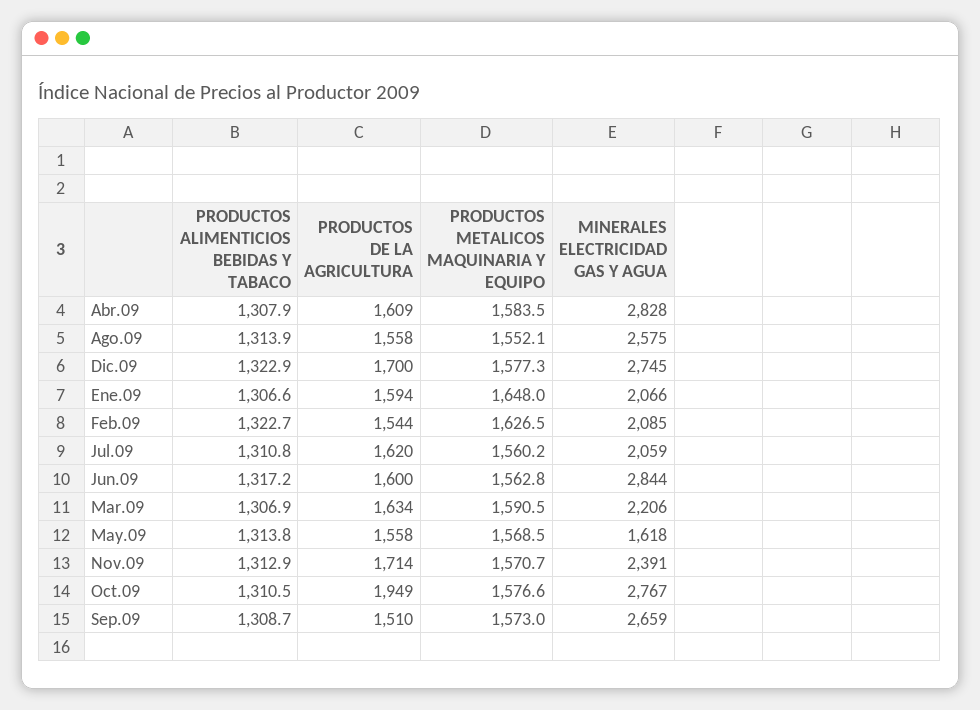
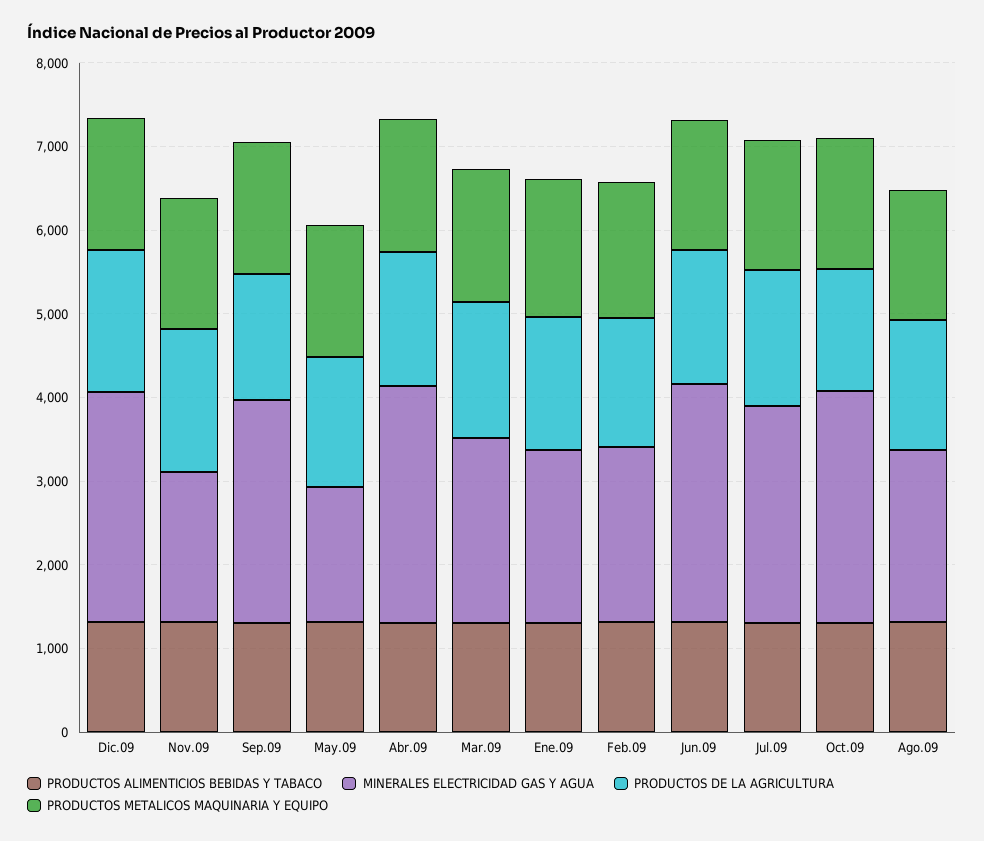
  {
    "PRODUCTOS ALIMENTICIOS BEBIDAS Y TABACO": {
      "Abr.09": 1307.9,
      "Ago.09": 1313.9,
      "Dic.09": 1322.9,
      "Ene.09": 1306.6,
      "Feb.09": 1322.7,
      "Jul.09": 1310.8,
      "Jun.09": 1317.2,
      "Mar.09": 1306.9,
      "May.09": 1313.8,
      "Nov.09": 1312.9,
      "Oct.09": 1310.5,
      "Sep.09": 1308.7
    },
    "PRODUCTOS DE LA AGRICULTURA": {
      "Abr.09": 1609,
      "Ago.09": 1558,
      "Dic.09": 1700,
      "Ene.09": 1594,
      "Feb.09": 1544,
      "Jul.09": 1620,
      "Jun.09": 1600,
      "Mar.09": 1634,
      "May.09": 1558,
      "Nov.09": 1714,
-     "Oct.09": 1949,
+     "Oct.09": 1400,
      "Sep.09": 1510
    },
    "PRODUCTOS METALICOS MAQUINARIA Y EQUIPO": {
      "Abr.09": 1583.5,
      "Ago.09": 1552.1,
      "Dic.09": 1577.3,
      "Ene.09": 1648,
      "Feb.09": 1626.5,
      "Jul.09": 1560.2,
      "Jun.09": 1562.8,
      "Mar.09": 1590.5,
      "May.09": 1568.5,
      "Nov.09": 1570.7,
      "Oct.09": 1576.6,
      "Sep.09": 1573
    },
    "MINERALES ELECTRICIDAD GAS Y AGUA": {
      "Abr.09": 2828,
-     "Ago.09": 2575,
+     "Ago.09": 2000,
      "Dic.09": 2745,
      "Ene.09": 2066,
      "Feb.09": 2085,
-     "Jul.09": 2059,
+     "Jul.09": 2600,
      "Jun.09": 2844,
      "Mar.09": 2206,
      "May.09": 1618,
-     "Nov.09": 2391,
+     "Nov.09": 1800,
      "Oct.09": 2767,
      "Sep.09": 2659
    }
  }

